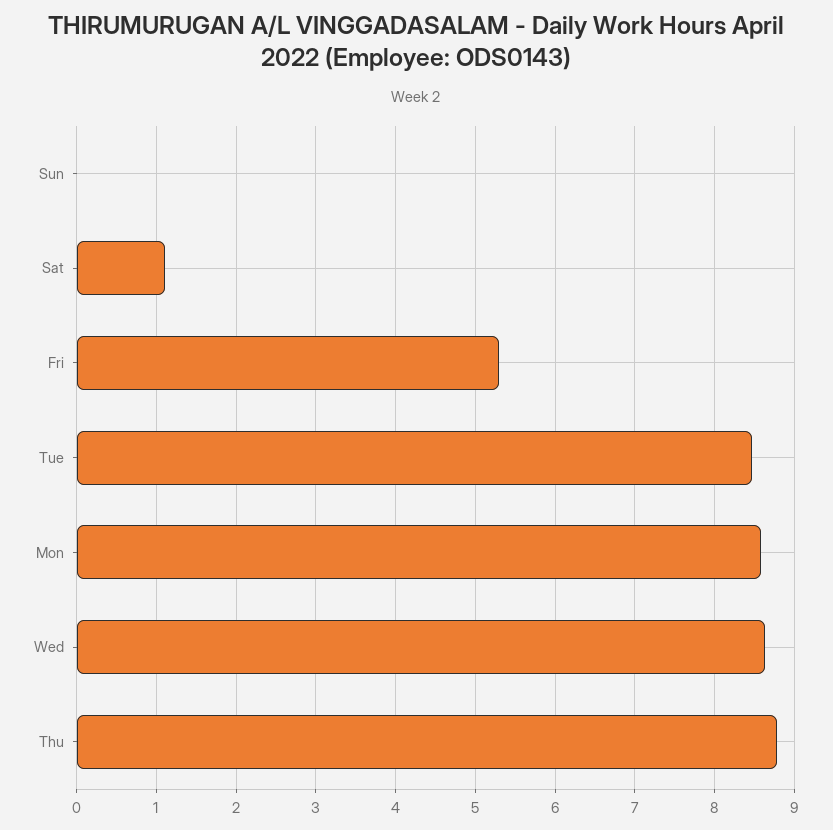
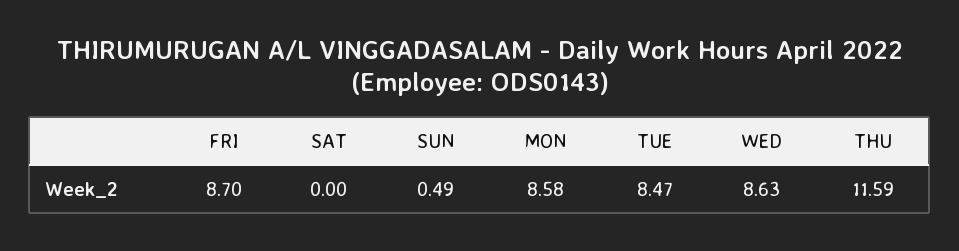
  {
-   "Sun": 0,
+   "Sun": 0.49,
-   "Sat": 1.1,
+   "Sat": 0,
-   "Fri": 5.3,
+   "Fri": 8.7,
    "Tue": 8.47,
    "Mon": 8.58,
    "Wed": 8.63,
-   "Thu": 8.8
+   "Thu": 11.59
  }

